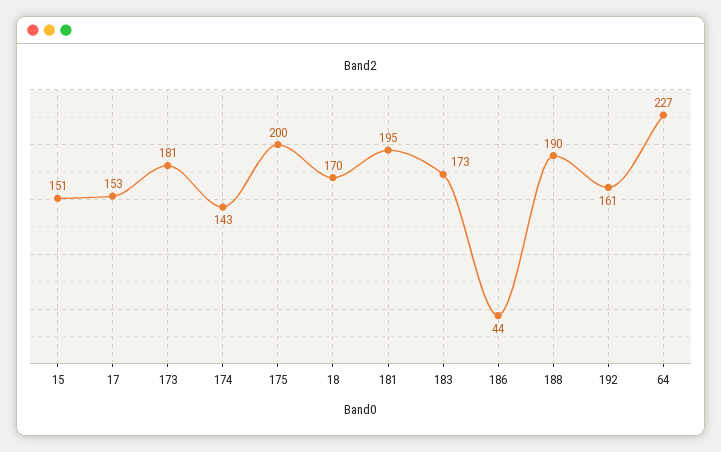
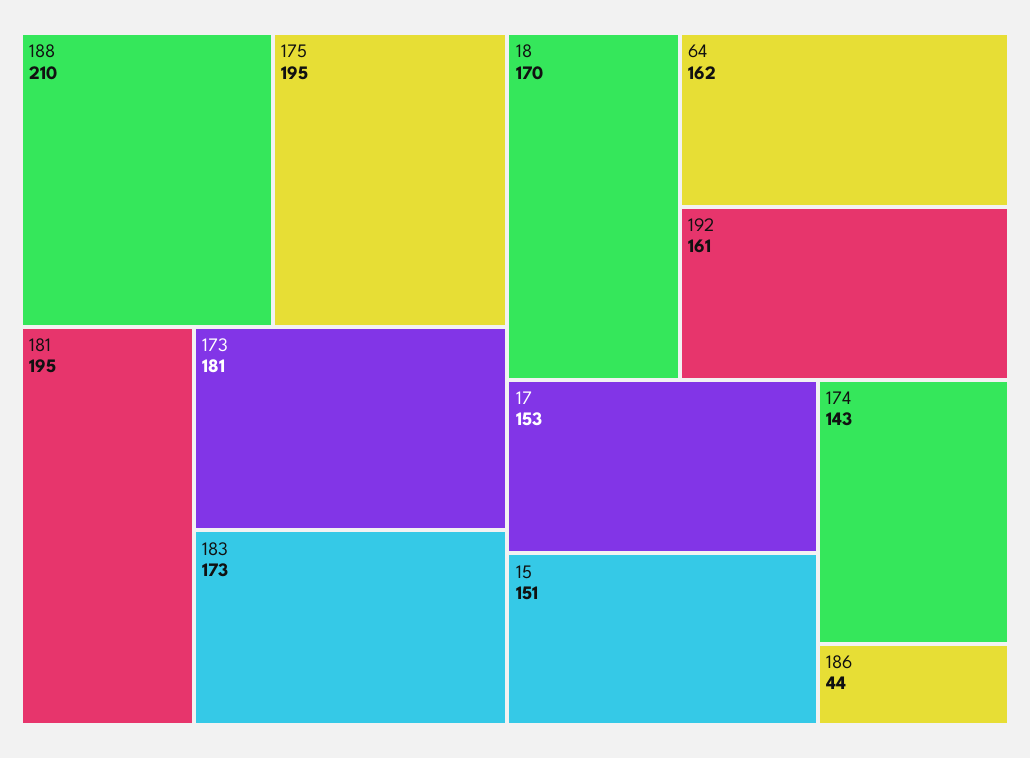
  {
    "15": 151,
    "17": 153,
    "173": 181,
    "174": 143,
-   "175": 200,
+   "175": 195,
    "18": 170,
    "181": 195,
    "183": 173,
    "186": 44,
-   "188": 190,
+   "188": 210,
    "192": 161,
-   "64": 227
+   "64": 162
  }

